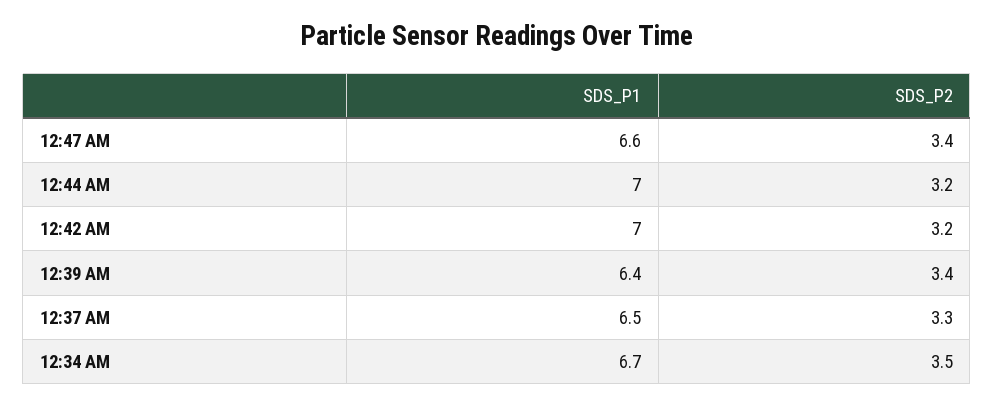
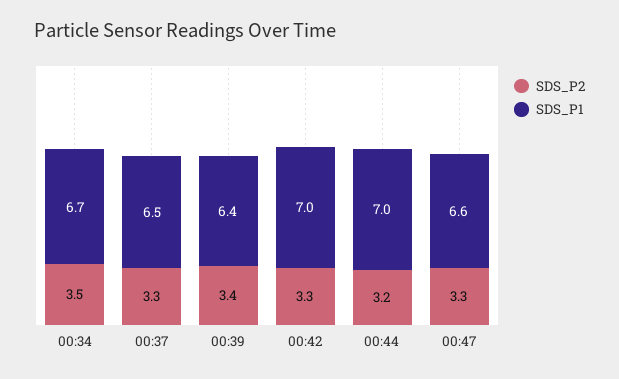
  {
    "SDS_P1": {
      "12:47 AM": 6.6,
      "12:44 AM": 7,
      "12:42 AM": 7,
      "12:39 AM": 6.4,
      "12:37 AM": 6.5,
      "12:34 AM": 6.7
    },
    "SDS_P2": {
-     "12:47 AM": 3.4,
+     "12:47 AM": 3.3,
      "12:44 AM": 3.2,
-     "12:42 AM": 3.2,
+     "12:42 AM": 3.3,
      "12:39 AM": 3.4,
      "12:37 AM": 3.3,
      "12:34 AM": 3.5
    }
  }

